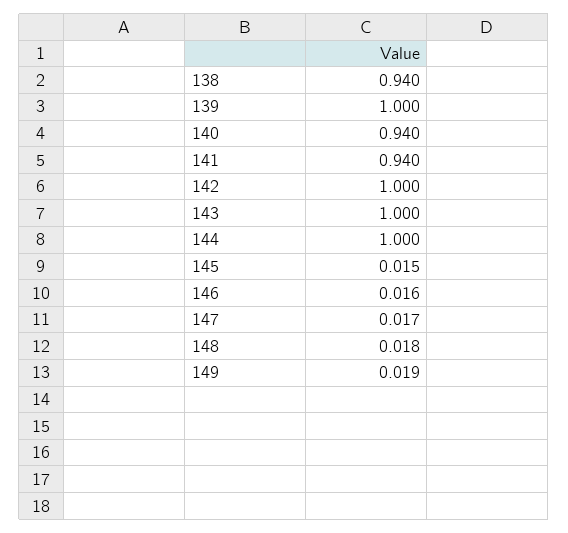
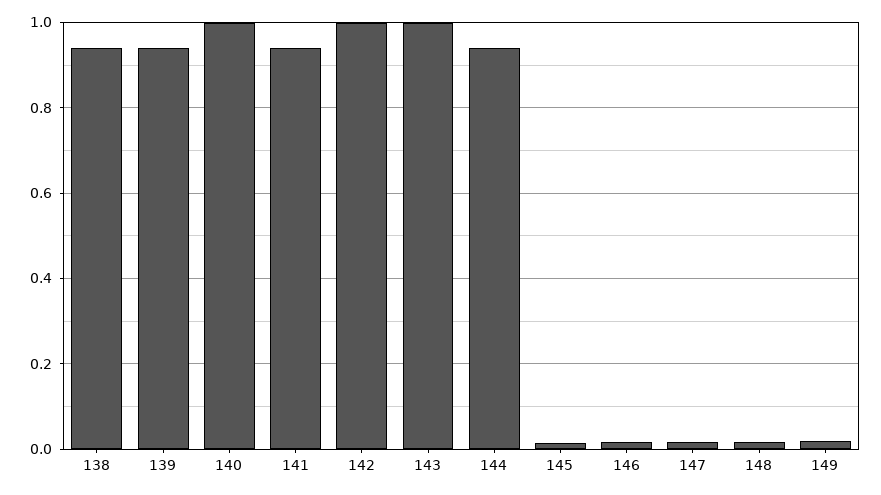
  {
    "138": 0.94,
-   "139": 1,
+   "139": 0.94,
-   "140": 0.94,
+   "140": 1,
    "141": 0.94,
    "142": 1,
    "143": 1,
-   "144": 1,
+   "144": 0.94,
    "145": 0.015,
    "146": 0.016,
    "147": 0.017,
    "148": 0.018,
    "149": 0.019
  }

